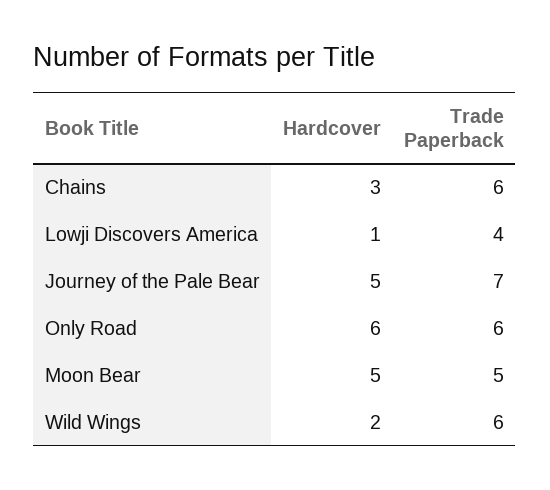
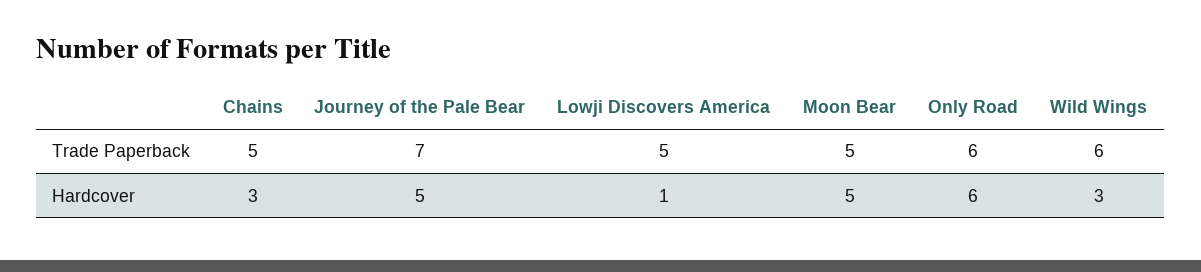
  {
    "Hardcover": {
      "Chains": 3,
      "Lowji Discovers America": 1,
      "Journey of the Pale Bear": 5,
      "Only Road": 6,
      "Moon Bear": 5,
-     "Wild Wings": 2
+     "Wild Wings": 3
    },
    "Trade Paperback": {
-     "Chains": 6,
+     "Chains": 5,
-     "Lowji Discovers America": 4,
+     "Lowji Discovers America": 5,
      "Journey of the Pale Bear": 7,
      "Only Road": 6,
      "Moon Bear": 5,
      "Wild Wings": 6
    }
  }

